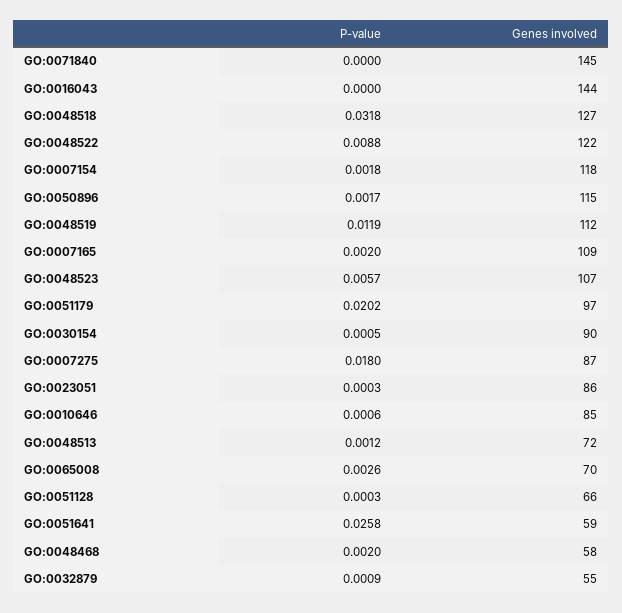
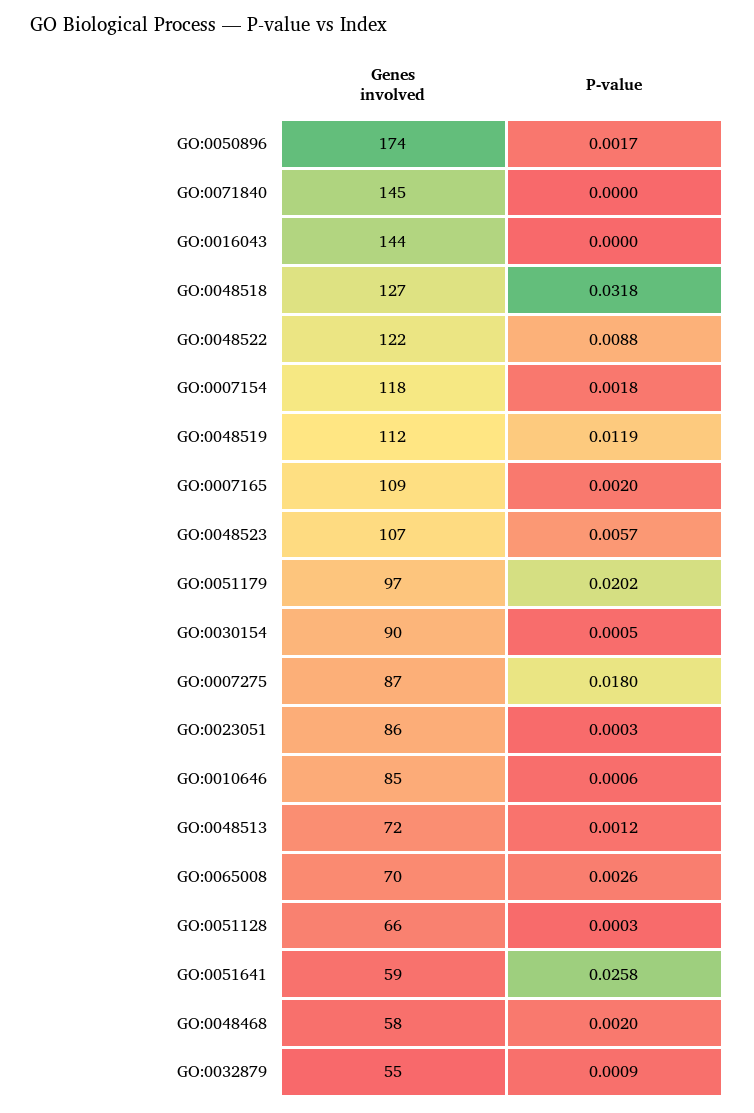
  {
    "P-value": {
      "GO:0071840": 0,
      "GO:0016043": 0,
      "GO:0048518": 0.0318,
      "GO:0048522": 0.0088,
      "GO:0007154": 0.0018,
      "GO:0050896": 0.0017,
      "GO:0048519": 0.0119,
      "GO:0007165": 0.002,
      "GO:0048523": 0.0057,
      "GO:0051179": 0.0202,
      "GO:0030154": 0.0005,
      "GO:0007275": 0.018,
      "GO:0023051": 0.0003,
      "GO:0010646": 0.0006,
      "GO:0048513": 0.0012,
      "GO:0065008": 0.0026,
      "GO:0051128": 0.0003,
      "GO:0051641": 0.0258,
      "GO:0048468": 0.002,
      "GO:0032879": 0.0009
    },
    "Genes involved": {
      "GO:0071840": 145,
      "GO:0016043": 144,
      "GO:0048518": 127,
      "GO:0048522": 122,
      "GO:0007154": 118,
-     "GO:0050896": 115,
+     "GO:0050896": 174,
      "GO:0048519": 112,
      "GO:0007165": 109,
      "GO:0048523": 107,
      "GO:0051179": 97,
      "GO:0030154": 90,
      "GO:0007275": 87,
      "GO:0023051": 86,
      "GO:0010646": 85,
      "GO:0048513": 72,
      "GO:0065008": 70,
      "GO:0051128": 66,
      "GO:0051641": 59,
      "GO:0048468": 58,
      "GO:0032879": 55
    }
  }

